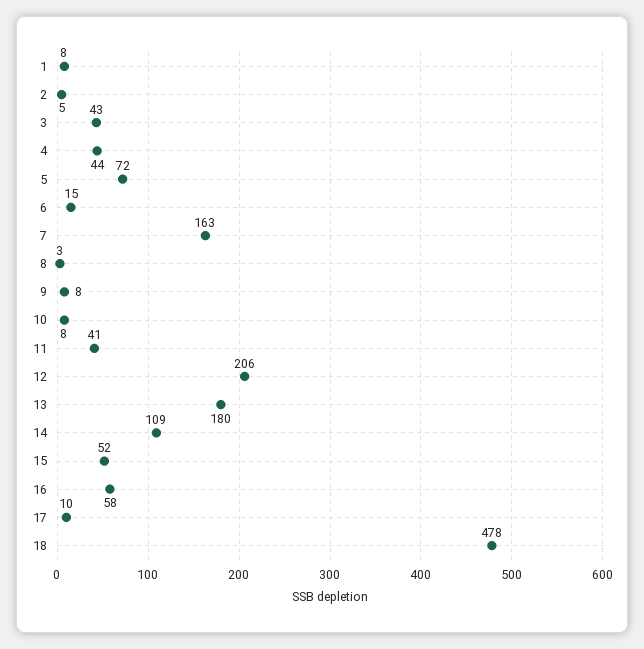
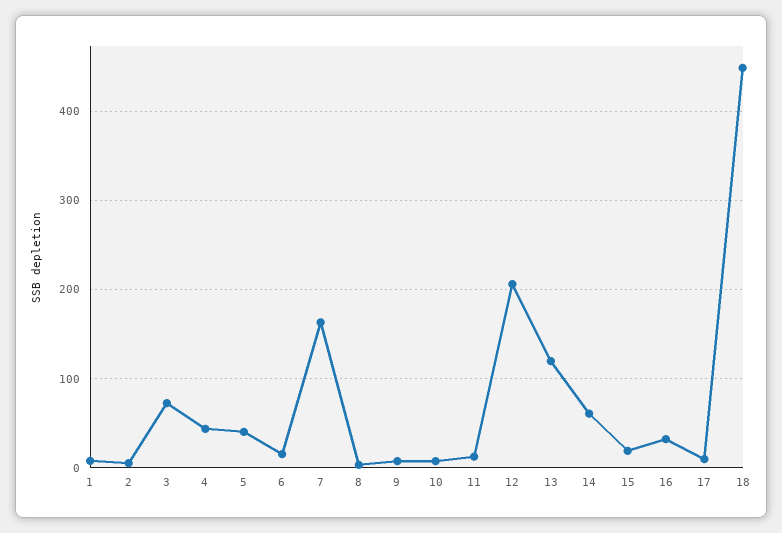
  {
    "1": 8,
    "2": 5,
-   "3": 43,
+   "3": 70,
    "4": 44,
-   "5": 72,
+   "5": 40,
    "6": 15,
    "7": 163,
    "8": 3,
    "9": 8,
    "10": 8,
-   "11": 41,
+   "11": 10,
    "12": 206,
-   "13": 180,
+   "13": 120,
-   "14": 109,
+   "14": 60,
-   "15": 52,
+   "15": 20,
-   "16": 58,
+   "16": 30,
    "17": 10,
-   "18": 478
+   "18": 450
  }

